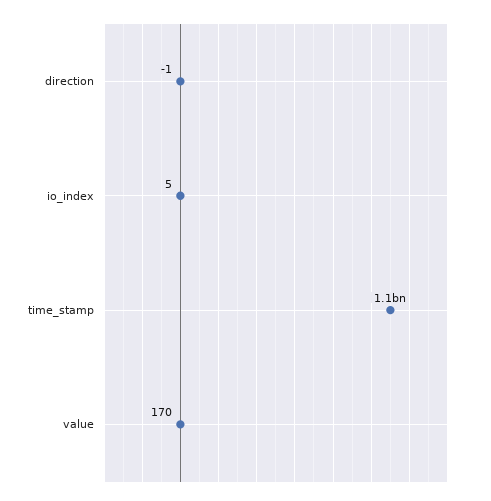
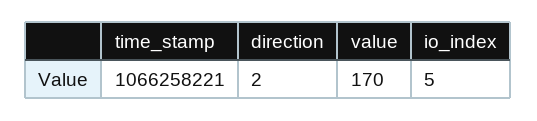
  {
-   "direction": -1,
+   "direction": 2,
    "io_index": 5,
    "time_stamp": 1066258221,
    "value": 170
  }

